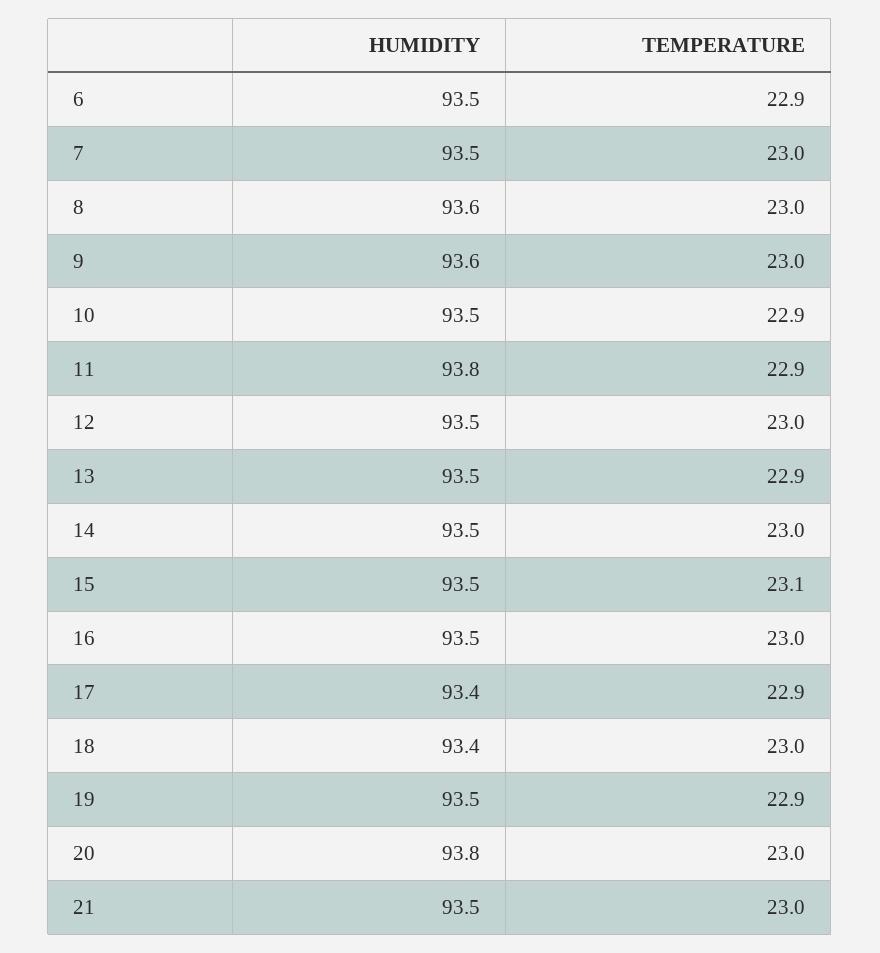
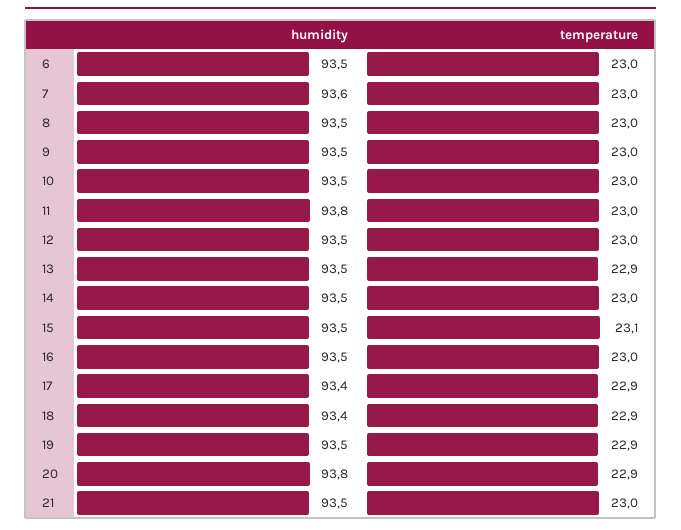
  {
    "HUMIDITY": {
      "6": 93.5,
-     "7": 93.5,
+     "7": 93.6,
-     "8": 93.6,
+     "8": 93.5,
-     "9": 93.6,
+     "9": 93.5,
      "10": 93.5,
      "11": 93.8,
      "12": 93.5,
      "13": 93.5,
      "14": 93.5,
      "15": 93.5,
      "16": 93.5,
      "17": 93.4,
      "18": 93.4,
      "19": 93.5,
      "20": 93.8,
      "21": 93.5
    },
    "TEMPERATURE": {
-     "6": 22.9,
+     "6": 23,
      "7": 23,
      "8": 23,
      "9": 23,
-     "10": 22.9,
+     "10": 23,
-     "11": 22.9,
+     "11": 23,
      "12": 23,
      "13": 22.9,
      "14": 23,
      "15": 23.1,
      "16": 23,
      "17": 22.9,
-     "18": 23,
+     "18": 22.9,
      "19": 22.9,
-     "20": 23,
+     "20": 22.9,
      "21": 23
    }
  }

